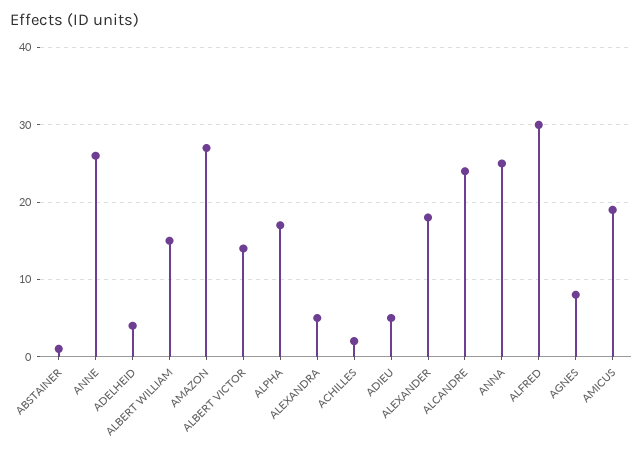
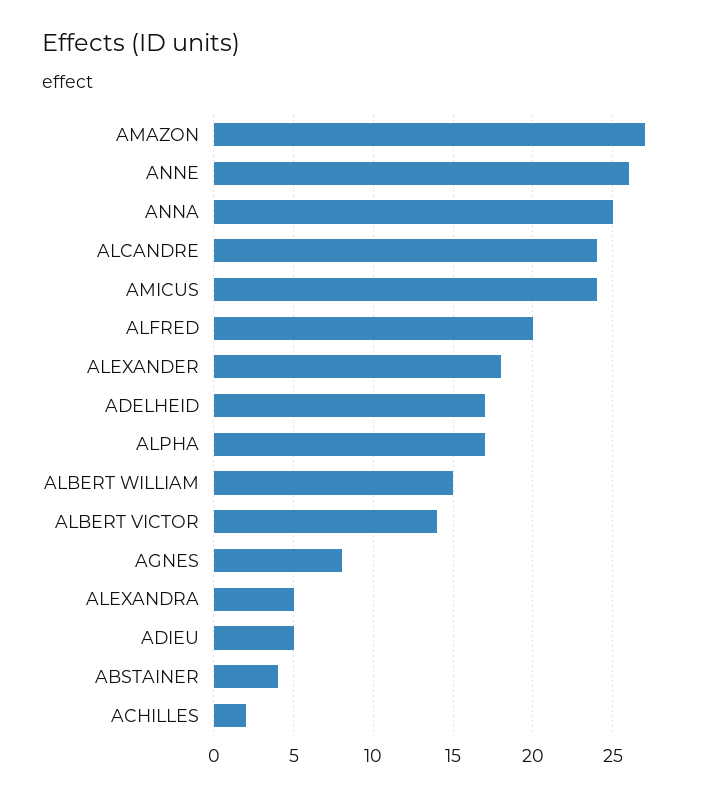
  {
-   "ABSTAINER": 1,
+   "ABSTAINER": 4,
    "ANNE": 26,
-   "ADELHEID": 4,
+   "ADELHEID": 17,
    "ALBERT WILLIAM": 15,
    "AMAZON": 27,
    "ALBERT VICTOR": 14,
    "ALPHA": 17,
    "ALEXANDRA": 5,
    "ACHILLES": 2,
    "ADIEU": 5,
    "ALEXANDER": 18,
    "ALCANDRE": 24,
    "ANNA": 25,
-   "ALFRED": 30,
+   "ALFRED": 20,
    "AGNES": 8,
-   "AMICUS": 19
+   "AMICUS": 24
  }

